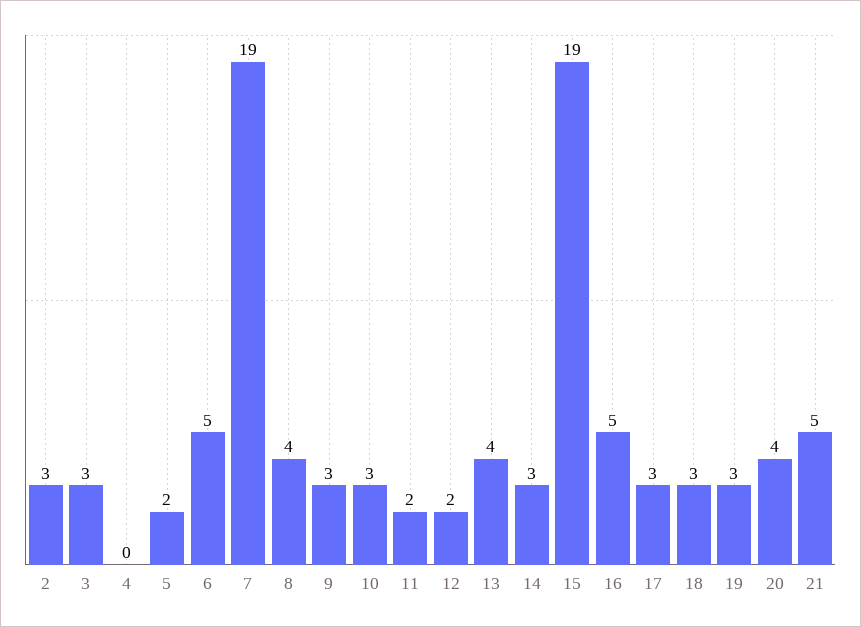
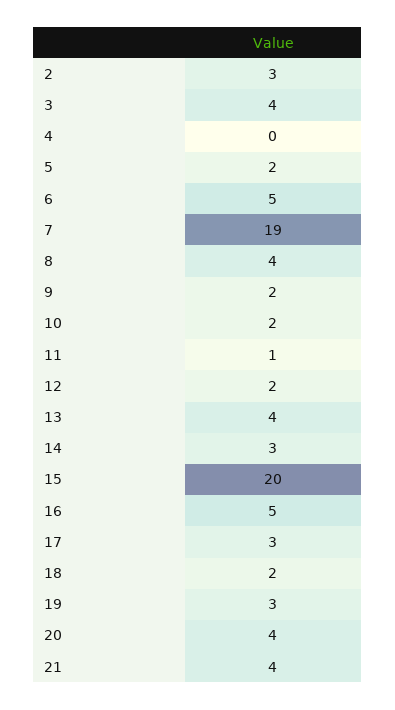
  {
    "2": 3,
-   "3": 3,
+   "3": 4,
    "4": 0,
    "5": 2,
    "6": 5,
    "7": 19,
    "8": 4,
-   "9": 3,
+   "9": 2,
-   "10": 3,
+   "10": 2,
-   "11": 2,
+   "11": 1,
    "12": 2,
    "13": 4,
    "14": 3,
-   "15": 19,
+   "15": 20,
    "16": 5,
    "17": 3,
-   "18": 3,
+   "18": 2,
    "19": 3,
    "20": 4,
-   "21": 5
+   "21": 4
  }

